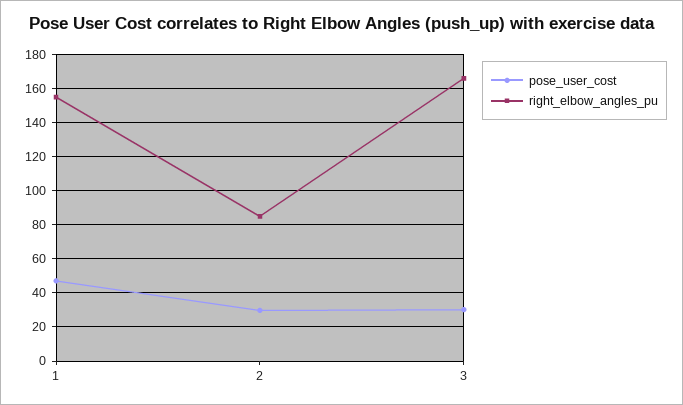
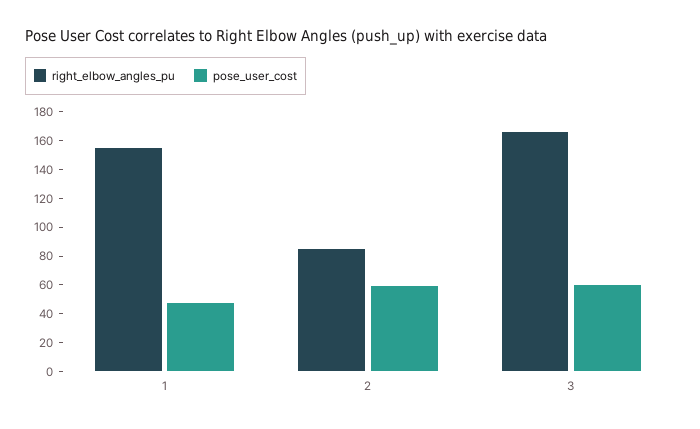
  {
    "pose_user_cost": {
      "1": 45,
-     "2": 30,
+     "2": 60,
-     "3": 30
+     "3": 60
    },
    "right_elbow_angles_pu": {
      "1": 155,
      "2": 85,
      "3": 165
    }
  }

